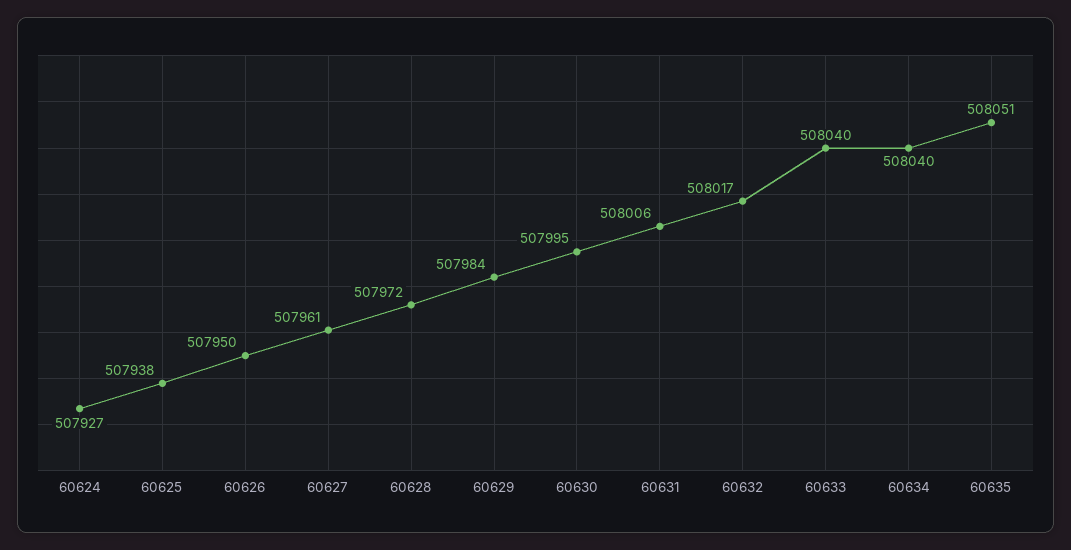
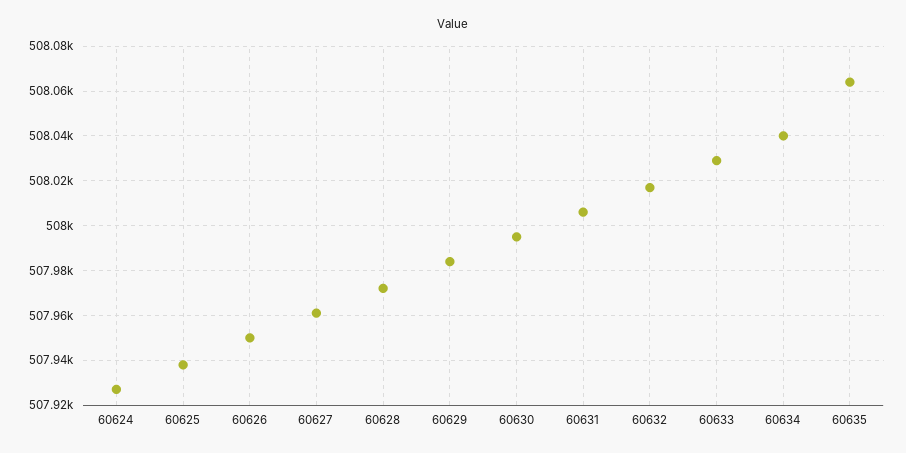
  {
    "60624": 507927,
    "60625": 507938,
    "60626": 507950,
    "60627": 507961,
    "60628": 507972,
    "60629": 507984,
    "60630": 507995,
    "60631": 508006,
    "60632": 508017,
-   "60633": 508040,
+   "60633": 508030,
    "60634": 508040,
-   "60635": 508051
+   "60635": 508065
  }

